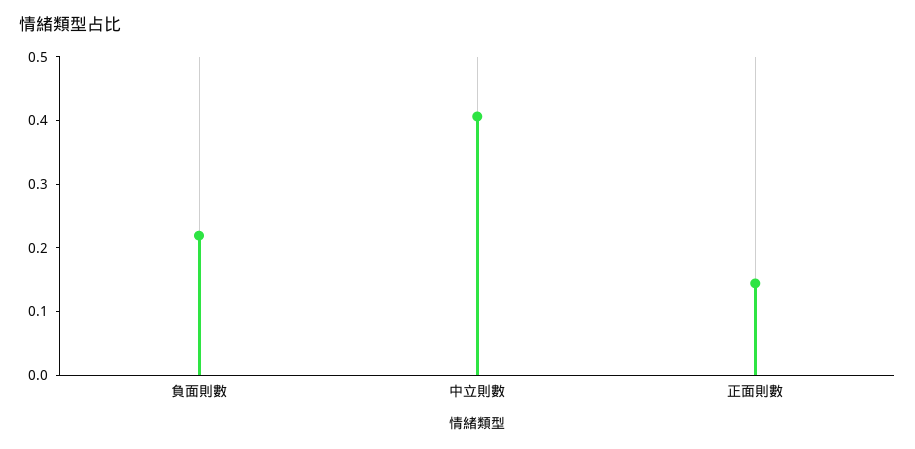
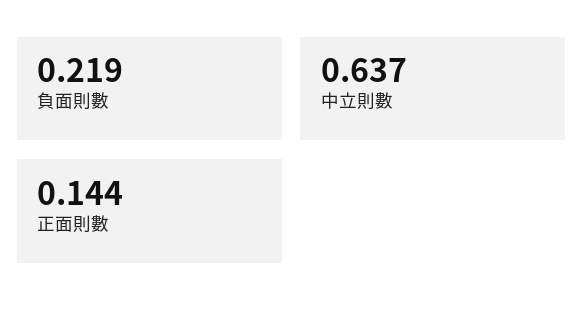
  {
    "負面則數": 0.219,
-   "中立則數": 0.4,
+   "中立則數": 0.637,
    "正面則數": 0.144
  }

